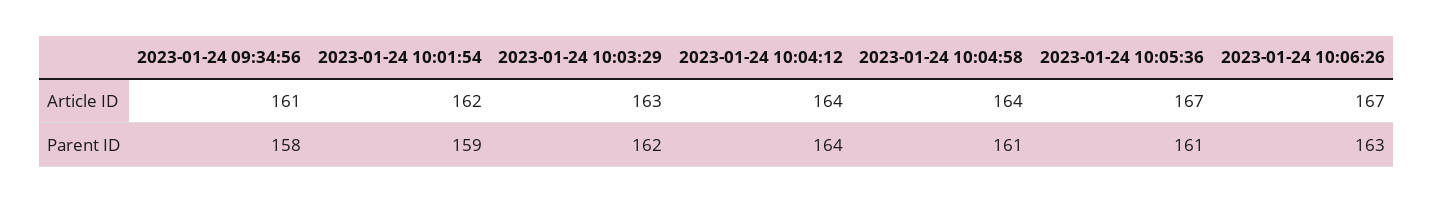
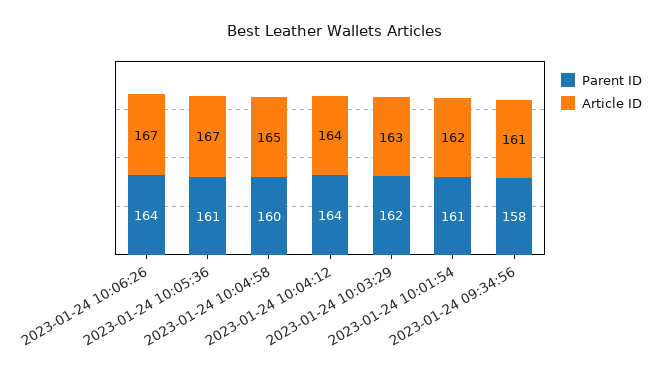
  {
    "Article ID": {
      "2023-01-24 09:34:56": 161,
      "2023-01-24 10:01:54": 162,
      "2023-01-24 10:03:29": 163,
      "2023-01-24 10:04:12": 164,
-     "2023-01-24 10:04:58": 164,
+     "2023-01-24 10:04:58": 165,
      "2023-01-24 10:05:36": 167,
      "2023-01-24 10:06:26": 167
    },
    "Parent ID": {
      "2023-01-24 09:34:56": 158,
-     "2023-01-24 10:01:54": 159,
+     "2023-01-24 10:01:54": 161,
      "2023-01-24 10:03:29": 162,
      "2023-01-24 10:04:12": 164,
-     "2023-01-24 10:04:58": 161,
+     "2023-01-24 10:04:58": 160,
      "2023-01-24 10:05:36": 161,
-     "2023-01-24 10:06:26": 163
+     "2023-01-24 10:06:26": 164
    }
  }

